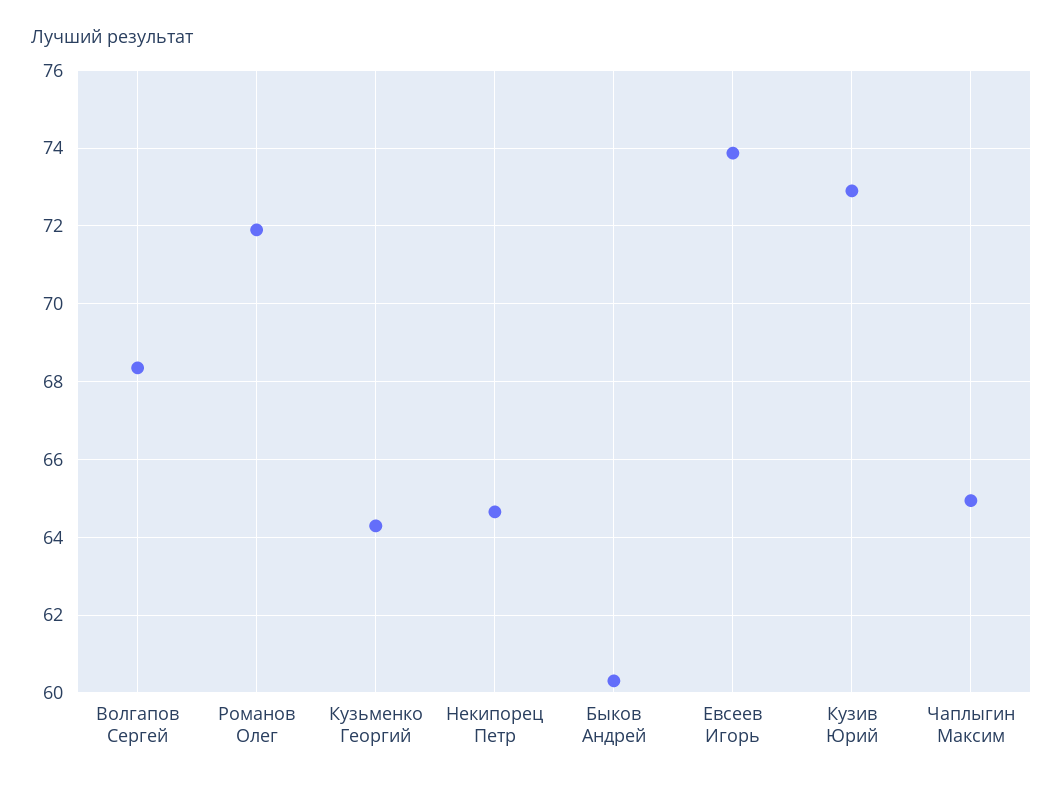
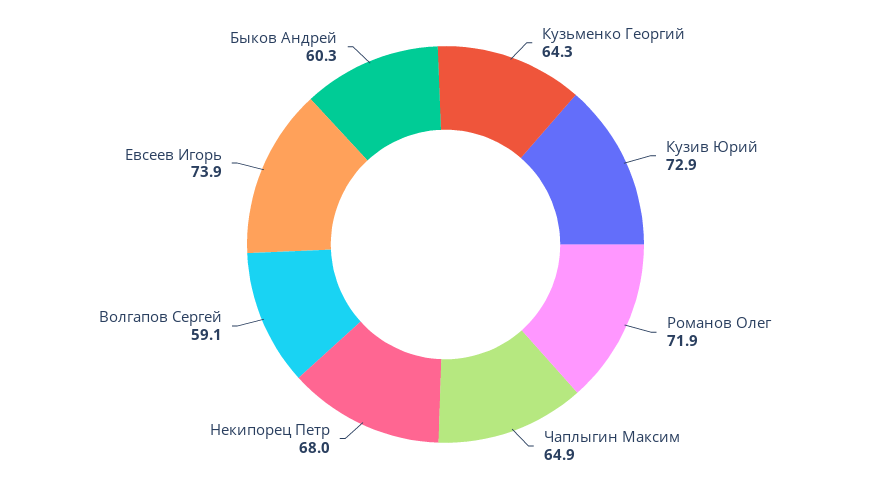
  {
-   "Волгапов Сергей": 68.4,
+   "Волгапов Сергей": 59.1,
    "Романов Олег": 71.9,
    "Кузьменко Георгий": 64.3,
-   "Некипорец Петр": 64.6,
+   "Некипорец Петр": 68,
    "Быков Андрей": 60.3,
    "Евсеев Игорь": 73.9,
    "Кузив Юрий": 72.9,
    "Чаплыгин Максим": 64.9
  }

